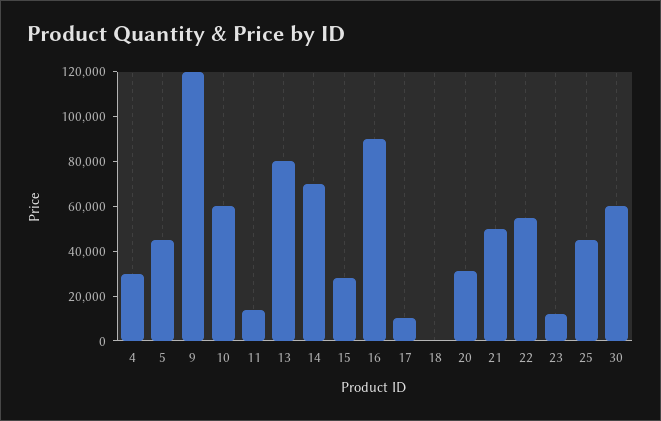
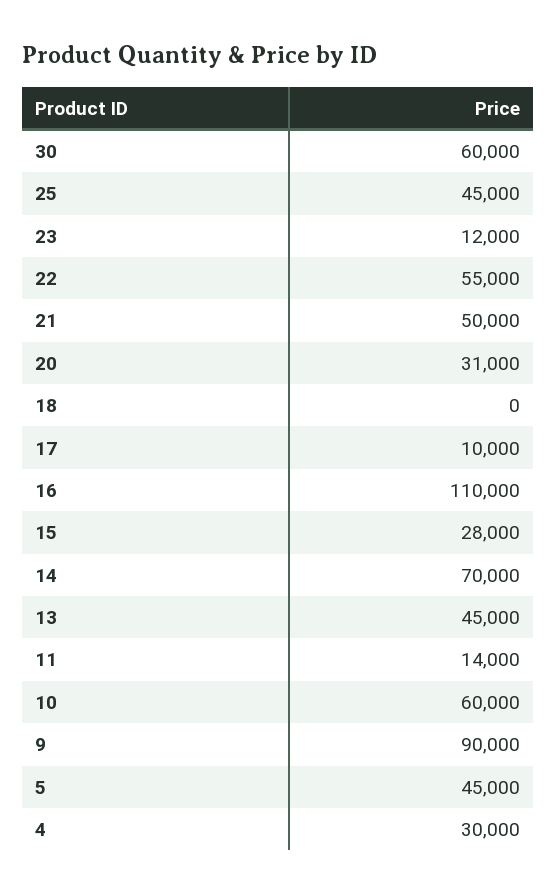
  {
    "4": 30000,
    "5": 45000,
-   "9": 120000,
+   "9": 90000,
    "10": 60000,
    "11": 14000,
-   "13": 80000,
+   "13": 45000,
    "14": 70000,
    "15": 28000,
-   "16": 90000,
+   "16": 110000,
    "17": 10000,
    "18": 0,
    "20": 31000,
    "21": 50000,
    "22": 55000,
    "23": 12000,
    "25": 45000,
    "30": 60000
  }

